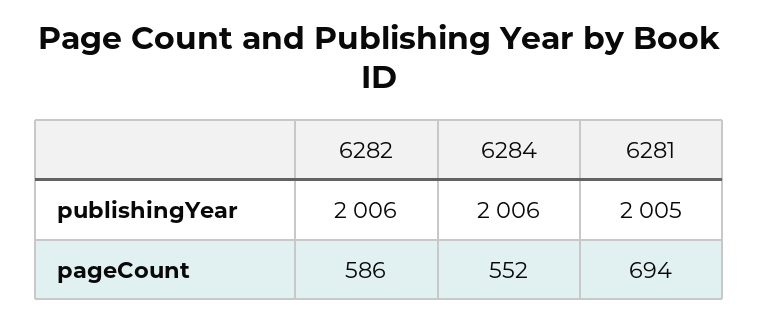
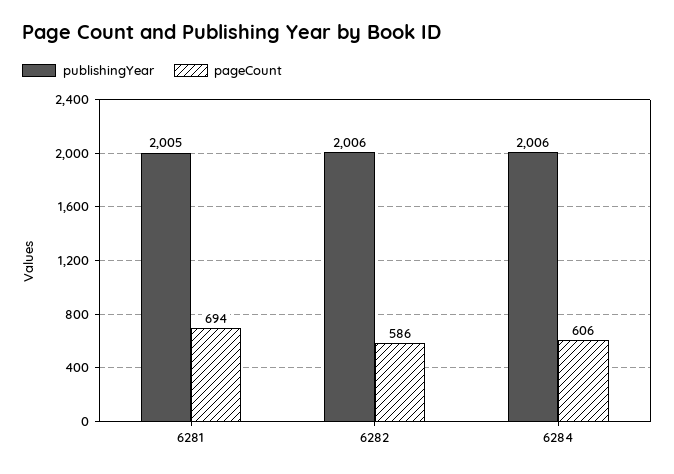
  {
    "publishingYear": {
      "6282": 2006,
      "6284": 2006,
      "6281": 2005
    },
    "pageCount": {
      "6282": 586,
-     "6284": 552,
+     "6284": 606,
      "6281": 694
    }
  }

